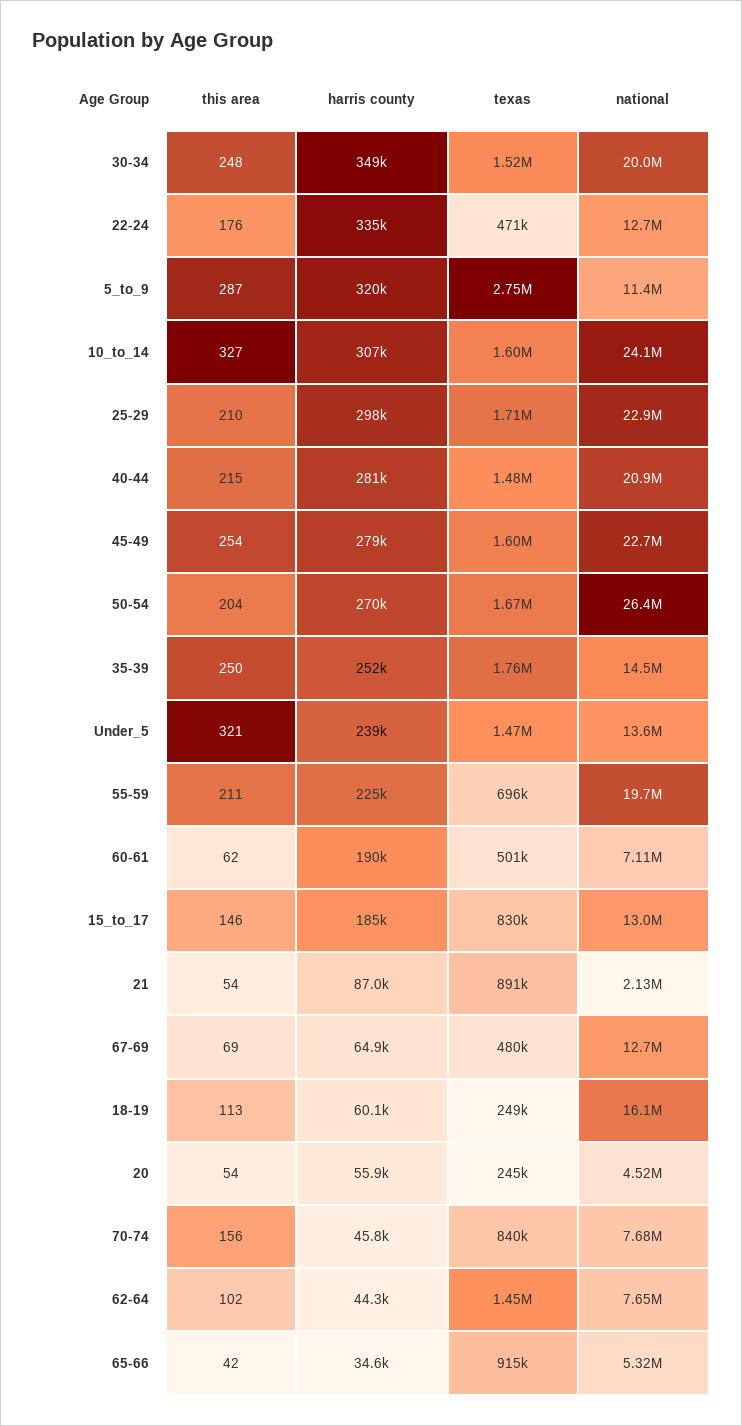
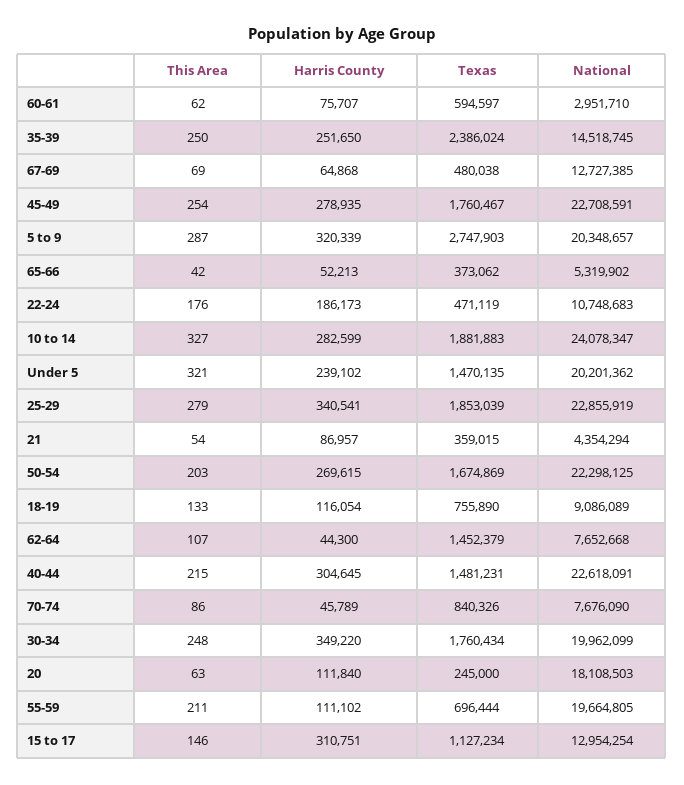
  {
    "this area": {
      "30-34": 248,
      "22-24": 176,
      "5_to_9": 287,
      "10_to_14": 327,
-     "25-29": 210,
+     "25-29": 279,
      "40-44": 215,
      "45-49": 254,
-     "50-54": 204,
+     "50-54": 203,
      "35-39": 250,
      "Under_5": 321,
      "55-59": 211,
      "60-61": 62,
      "15_to_17": 146,
      "21": 54,
      "67-69": 69,
-     "18-19": 113,
+     "18-19": 133,
-     "20": 54,
+     "20": 63,
-     "70-74": 156,
+     "70-74": 86,
-     "62-64": 102,
+     "62-64": 107,
      "65-66": 42
    },
    "harris county": {
      "30-34": 349220,
-     "22-24": 335000,
+     "22-24": 186173,
      "5_to_9": 320339,
-     "10_to_14": 307000,
+     "10_to_14": 282599,
-     "25-29": 298000,
+     "25-29": 340541,
-     "40-44": 281000,
+     "40-44": 304645,
      "45-49": 278935,
      "50-54": 269615,
      "35-39": 251650,
      "Under_5": 239102,
-     "55-59": 225000,
+     "55-59": 111102,
-     "60-61": 190000,
+     "60-61": 75707,
-     "15_to_17": 185000,
+     "15_to_17": 310751,
      "21": 86957,
      "67-69": 64868,
-     "18-19": 60100,
+     "18-19": 116054,
-     "20": 55900,
+     "20": 111840,
      "70-74": 45789,
      "62-64": 44300,
-     "65-66": 34600
+     "65-66": 52213
    },
    "texas": {
-     "30-34": 1520000,
+     "30-34": 1760434,
      "22-24": 471119,
      "5_to_9": 2747903,
-     "10_to_14": 1600000,
+     "10_to_14": 1881883,
-     "25-29": 1710000,
+     "25-29": 1853039,
      "40-44": 1481231,
-     "45-49": 1600000,
+     "45-49": 1760467,
      "50-54": 1674869,
-     "35-39": 1760000,
+     "35-39": 2386024,
      "Under_5": 1470135,
      "55-59": 696444,
-     "60-61": 501000,
+     "60-61": 594597,
-     "15_to_17": 830000,
+     "15_to_17": 1127234,
-     "21": 891000,
+     "21": 359015,
      "67-69": 480038,
-     "18-19": 249000,
+     "18-19": 755890,
      "20": 245000,
      "70-74": 840326,
      "62-64": 1452379,
-     "65-66": 915000
+     "65-66": 373062
    },
    "national": {
      "30-34": 19962099,
-     "22-24": 12700000,
+     "22-24": 10748683,
-     "5_to_9": 11400000,
+     "5_to_9": 20348657,
      "10_to_14": 24078347,
      "25-29": 22855919,
-     "40-44": 20900000,
+     "40-44": 22618091,
      "45-49": 22708591,
-     "50-54": 26400000,
+     "50-54": 22298125,
      "35-39": 14518745,
-     "Under_5": 13600000,
+     "Under_5": 20201362,
      "55-59": 19664805,
-     "60-61": 7110000,
+     "60-61": 2951710,
      "15_to_17": 12954254,
-     "21": 2130000,
+     "21": 4354294,
      "67-69": 12727385,
-     "18-19": 16100000,
+     "18-19": 9086089,
-     "20": 4520000,
+     "20": 18108503,
      "70-74": 7676090,
      "62-64": 7652668,
      "65-66": 5319902
    }
  }

